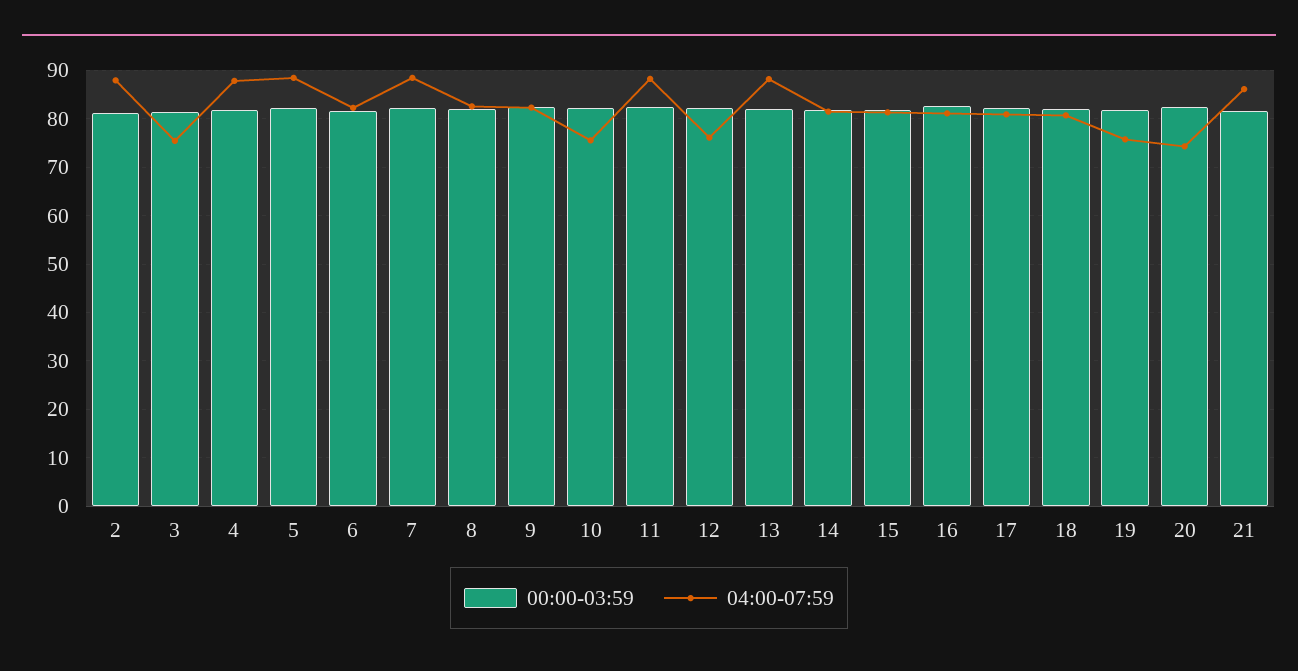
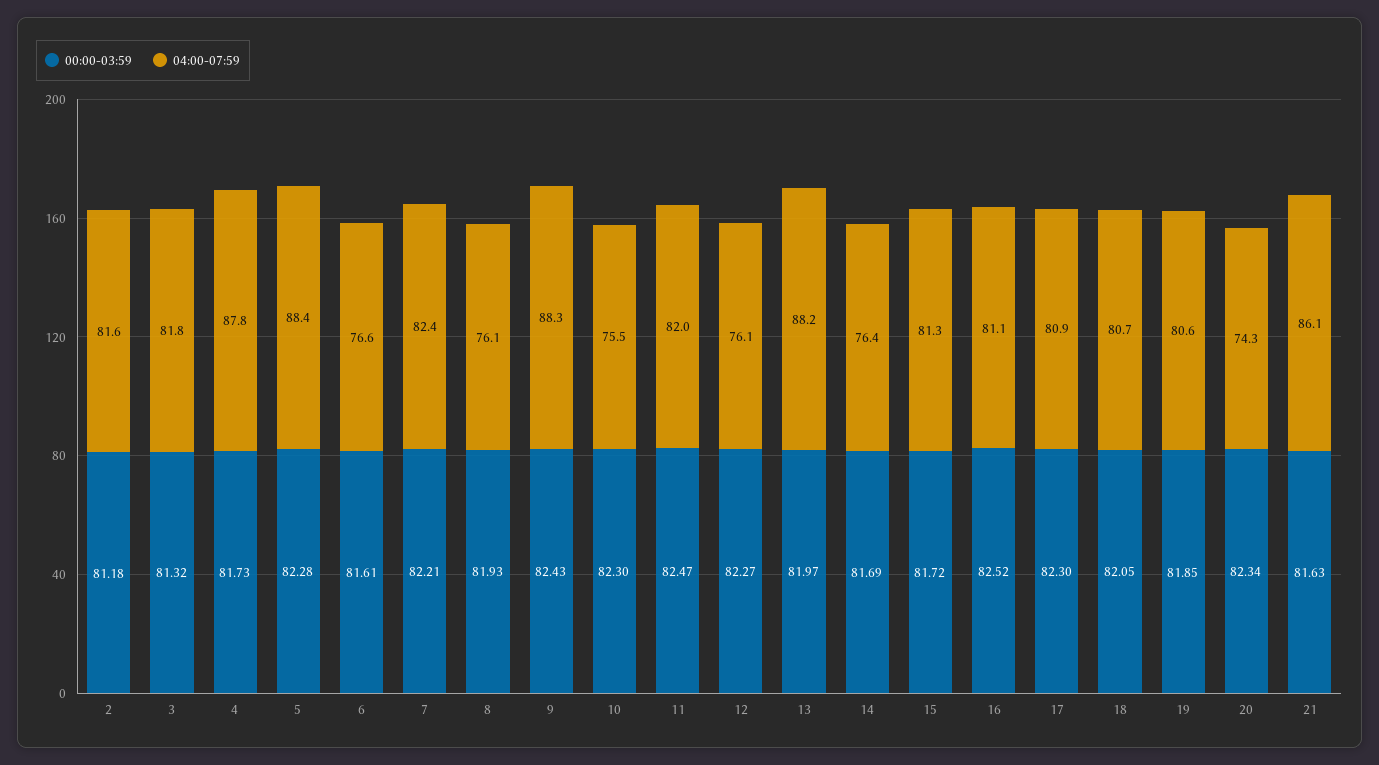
  {
    "00:00-03:59": {
      "2": 81.18,
      "3": 81.32,
      "4": 81.73,
      "5": 82.28,
      "6": 81.61,
      "7": 82.21,
      "8": 81.93,
      "9": 82.43,
      "10": 82.3,
      "11": 82.47,
      "12": 82.27,
      "13": 81.97,
      "14": 81.69,
      "15": 81.72,
      "16": 82.52,
      "17": 82.3,
      "18": 82.05,
      "19": 81.85,
      "20": 82.34,
      "21": 81.63
    },
    "04:00-07:59": {
-     "2": 88,
+     "2": 81.6,
-     "3": 76,
+     "3": 81.8,
      "4": 87.8,
      "5": 88.4,
-     "6": 82,
+     "6": 76.6,
-     "7": 88,
+     "7": 82.4,
-     "8": 82,
+     "8": 76.1,
-     "9": 82,
+     "9": 88.3,
      "10": 75.5,
-     "11": 88,
+     "11": 82,
      "12": 76.1,
      "13": 88.2,
-     "14": 82,
+     "14": 76.4,
      "15": 81.3,
      "16": 81.1,
      "17": 80.9,
      "18": 80.7,
-     "19": 76,
+     "19": 80.6,
      "20": 74.3,
      "21": 86.1
    }
  }

